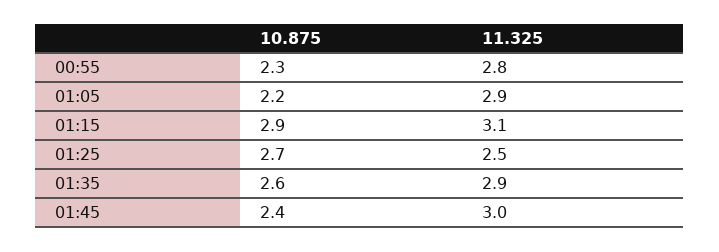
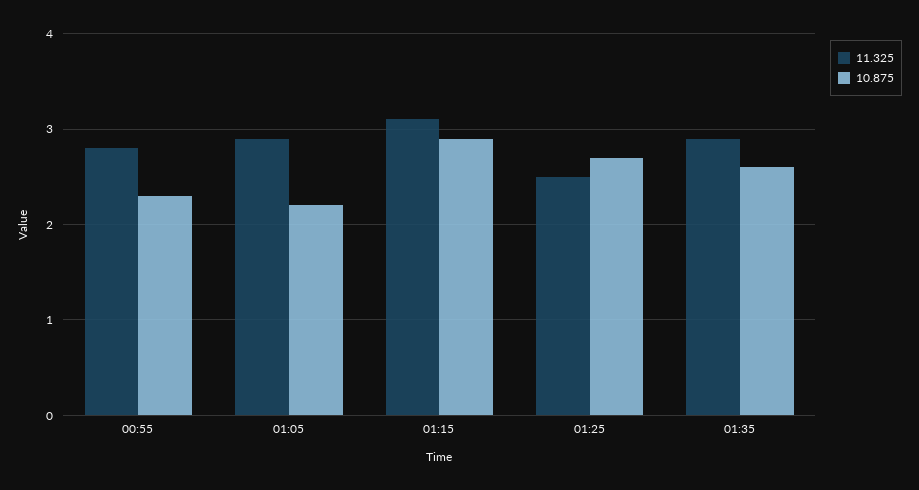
  {
    "10.875": {
      "00:55": 2.3,
      "01:05": 2.2,
      "01:15": 2.9,
      "01:25": 2.7,
-     "01:35": 2.6,
+     "01:35": 2.6
-     "01:45": 2.4
    },
    "11.325": {
      "00:55": 2.8,
      "01:05": 2.9,
      "01:15": 3.1,
      "01:25": 2.5,
-     "01:35": 2.9,
+     "01:35": 2.9
-     "01:45": 3
    }
  }

